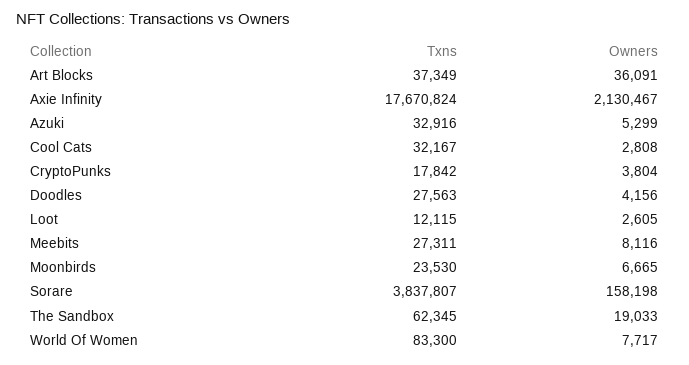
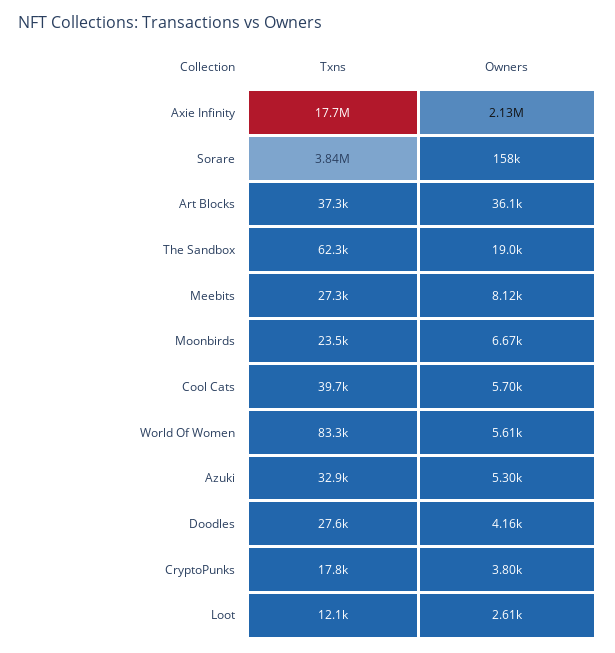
  {
    "Txns": {
      "Art Blocks": 37349,
      "Axie Infinity": 17670824,
      "Azuki": 32916,
-     "Cool Cats": 32167,
+     "Cool Cats": 39700,
      "CryptoPunks": 17842,
      "Doodles": 27563,
      "Loot": 12115,
      "Meebits": 27311,
      "Moonbirds": 23530,
      "Sorare": 3837807,
      "The Sandbox": 62345,
      "World Of Women": 83300
    },
    "Owners": {
      "Art Blocks": 36091,
      "Axie Infinity": 2130467,
      "Azuki": 5299,
-     "Cool Cats": 2808,
+     "Cool Cats": 5700,
      "CryptoPunks": 3804,
      "Doodles": 4156,
      "Loot": 2605,
      "Meebits": 8116,
      "Moonbirds": 6665,
      "Sorare": 158198,
      "The Sandbox": 19033,
-     "World Of Women": 7717
+     "World Of Women": 5610
    }
  }

